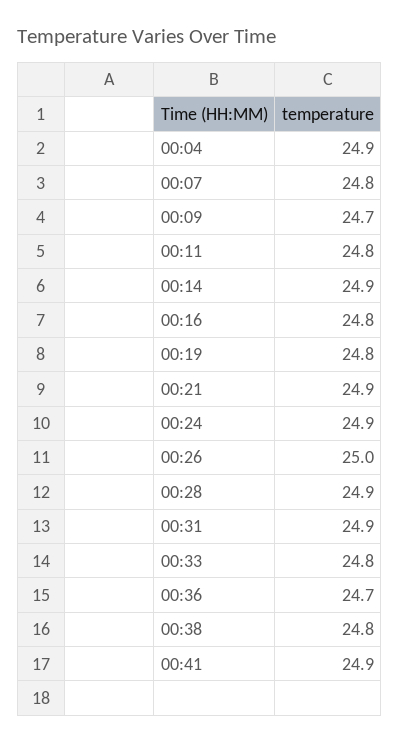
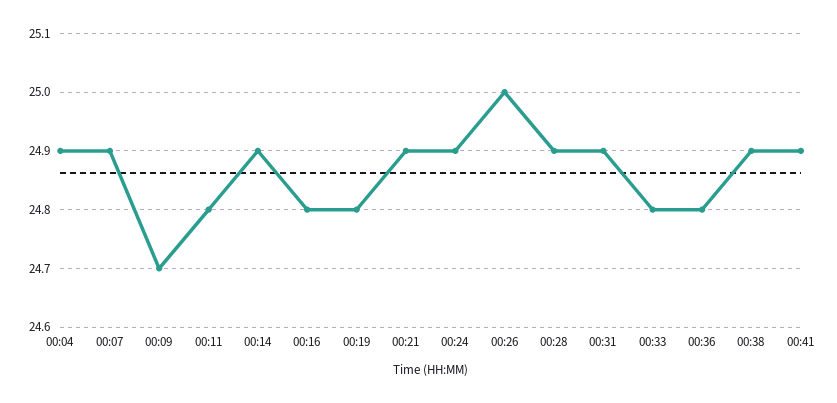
  {
    "00:04": 24.9,
-   "00:07": 24.8,
+   "00:07": 24.9,
    "00:09": 24.7,
    "00:11": 24.8,
    "00:14": 24.9,
    "00:16": 24.8,
    "00:19": 24.8,
    "00:21": 24.9,
    "00:24": 24.9,
    "00:26": 25,
    "00:28": 24.9,
    "00:31": 24.9,
    "00:33": 24.8,
-   "00:36": 24.7,
+   "00:36": 24.8,
-   "00:38": 24.8,
+   "00:38": 24.9,
    "00:41": 24.9
  }

